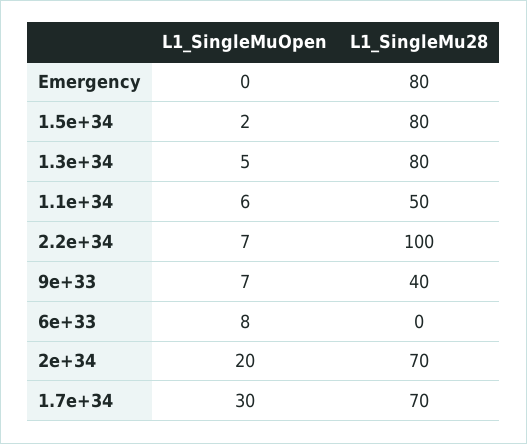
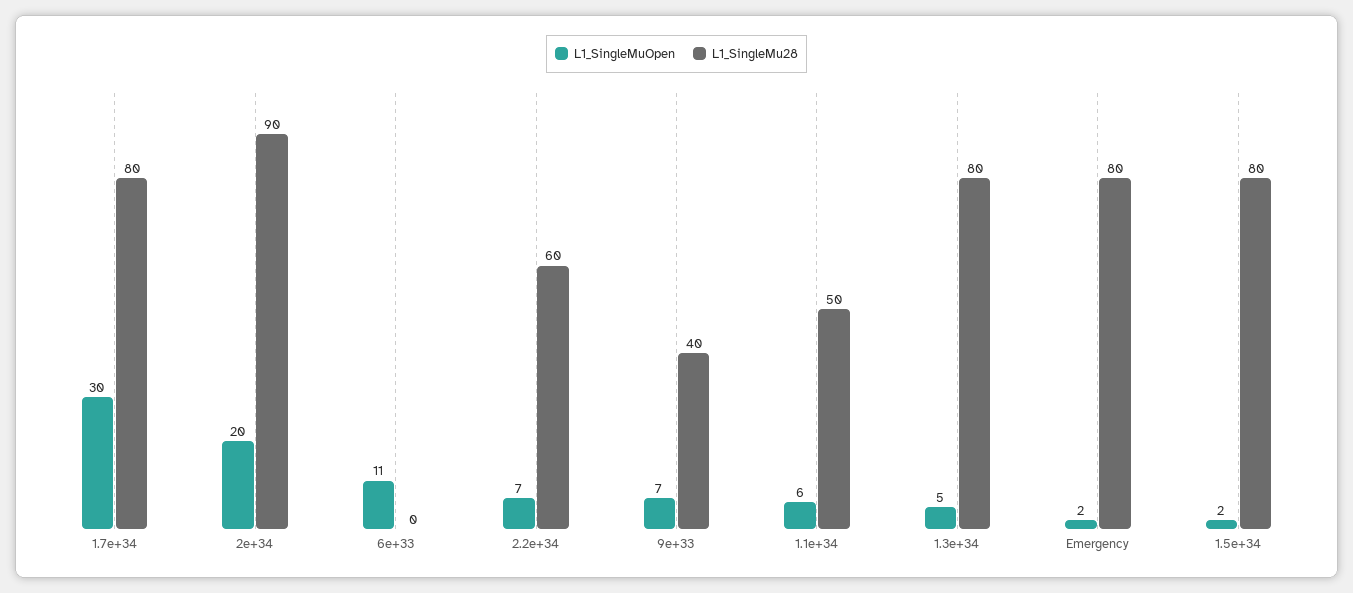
  {
    "L1_SingleMuOpen": {
-     "Emergency": 0,
+     "Emergency": 2,
      "1.5e+34": 2,
      "1.3e+34": 5,
      "1.1e+34": 6,
      "2.2e+34": 7,
      "9e+33": 7,
-     "6e+33": 8,
+     "6e+33": 11,
      "2e+34": 20,
      "1.7e+34": 30
    },
    "L1_SingleMu28": {
      "Emergency": 80,
      "1.5e+34": 80,
      "1.3e+34": 80,
      "1.1e+34": 50,
-     "2.2e+34": 100,
+     "2.2e+34": 60,
      "9e+33": 40,
      "6e+33": 0,
-     "2e+34": 70,
+     "2e+34": 90,
-     "1.7e+34": 70
+     "1.7e+34": 80
    }
  }

